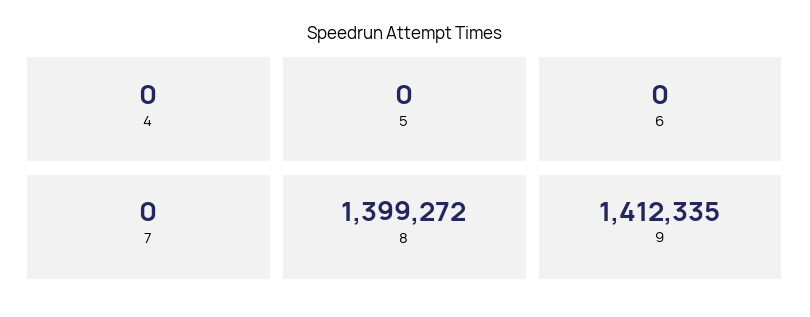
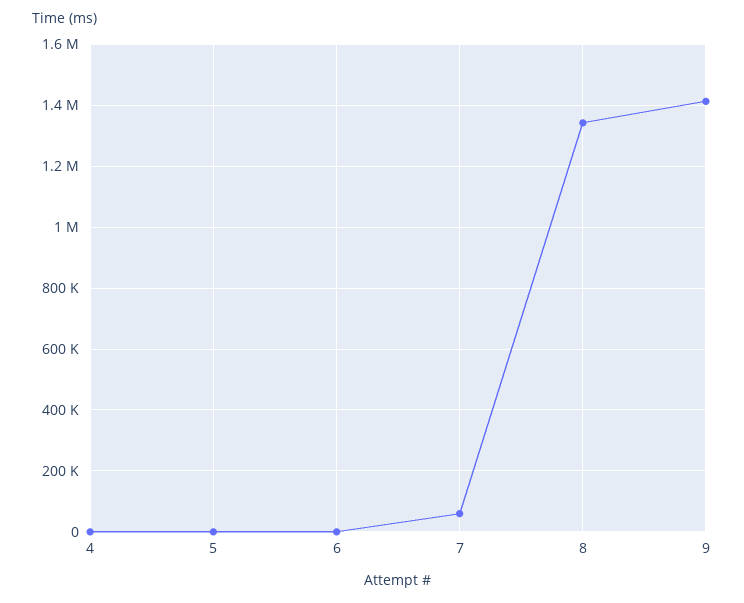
  {
    "4": 0,
    "5": 0,
    "6": 0,
-   "7": 0,
+   "7": 60000,
-   "8": 1399272,
+   "8": 1340000,
    "9": 1412335
  }

